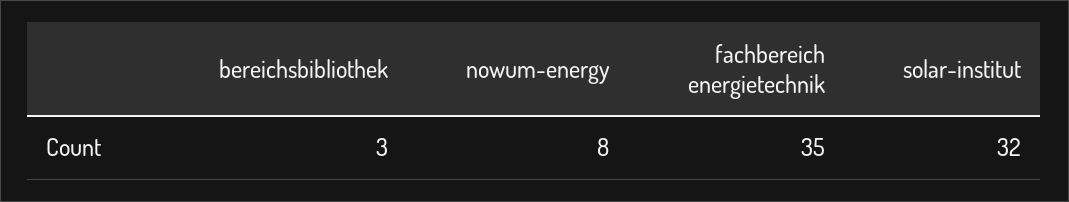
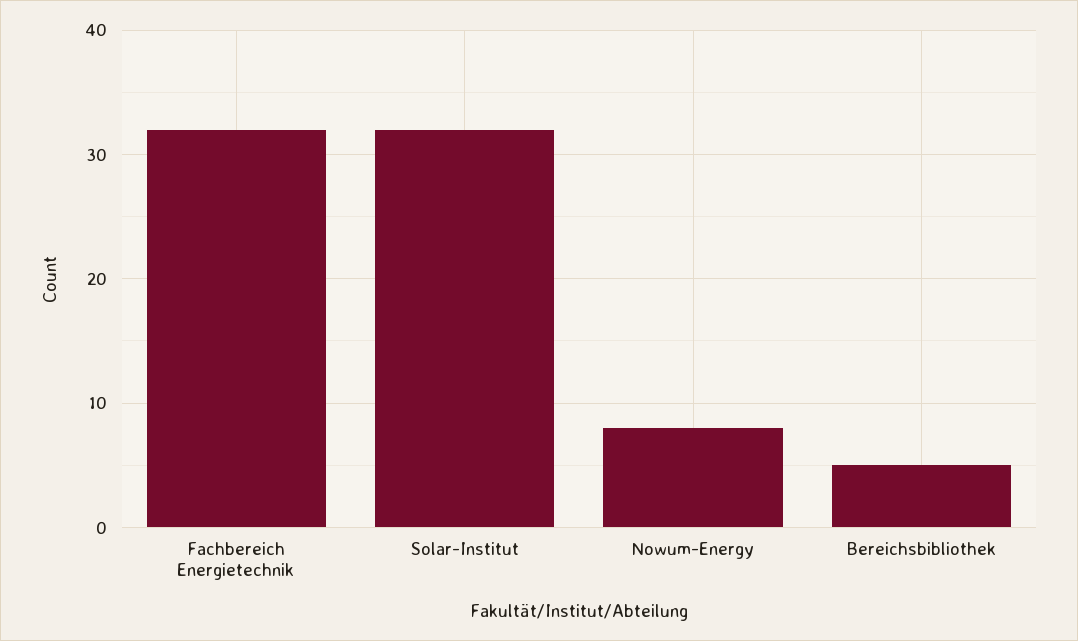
  {
-   "bereichsbibliothek": 3,
+   "bereichsbibliothek": 5,
    "nowum-energy": 8,
-   "fachbereich energietechnik": 35,
+   "fachbereich energietechnik": 32,
    "solar-institut": 32
  }

